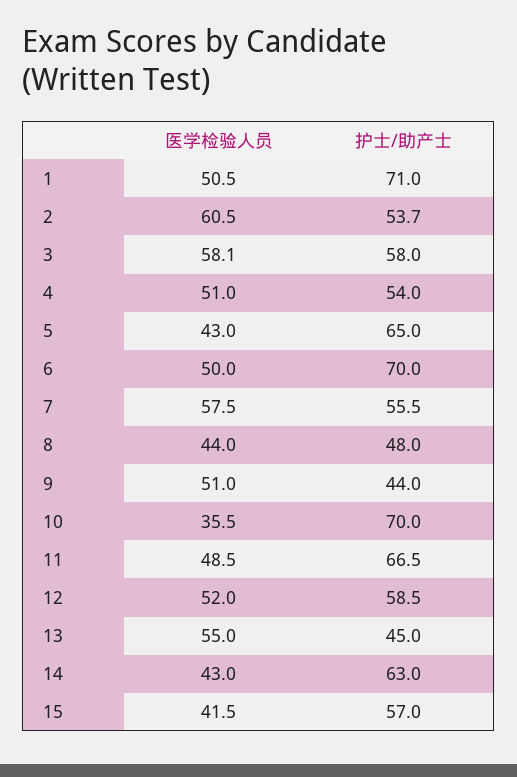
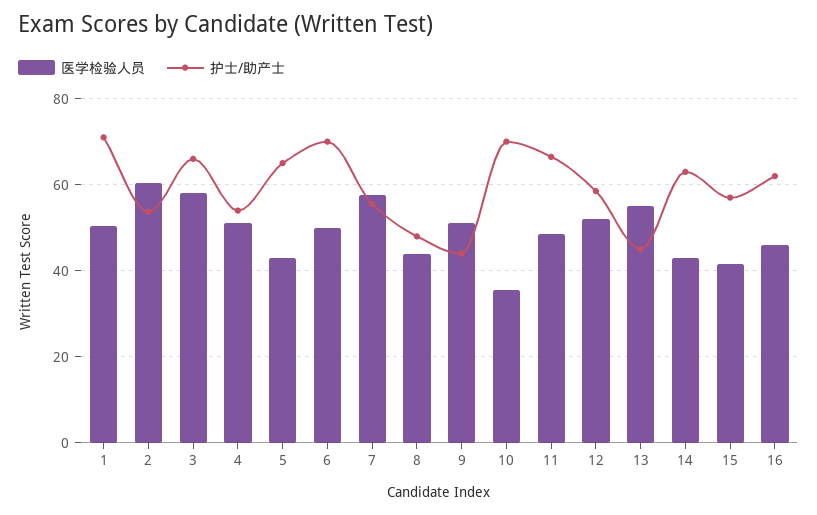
  {
    "医学检验人员": {
      "1": 50.5,
      "2": 60.5,
      "3": 58.1,
      "4": 51,
      "5": 43,
      "6": 50,
      "7": 57.5,
      "8": 44,
      "9": 51,
      "10": 35.5,
      "11": 48.5,
      "12": 52,
      "13": 55,
      "14": 43,
-     "15": 41.5
+     "15": 41.5,
+     "16": 46
    },
    "护士/助产士": {
      "1": 71,
      "2": 53.7,
-     "3": 58,
+     "3": 66,
      "4": 54,
      "5": 65,
      "6": 70,
      "7": 55.5,
      "8": 48,
      "9": 44,
      "10": 70,
      "11": 66.5,
      "12": 58.5,
      "13": 45,
      "14": 63,
-     "15": 57
+     "15": 57,
+     "16": 62
    }
  }

